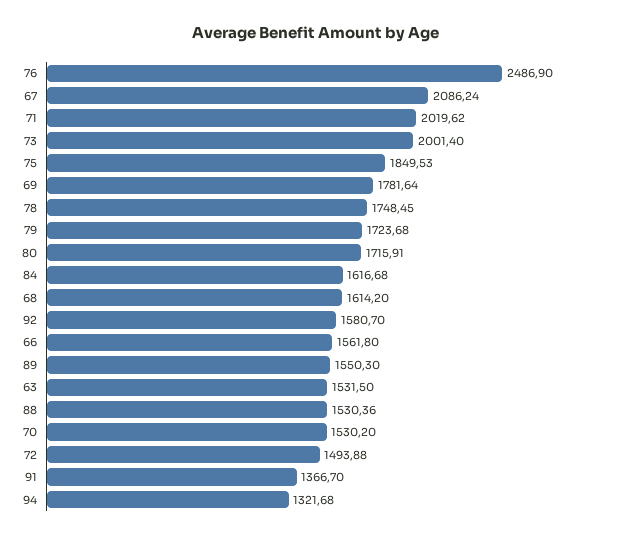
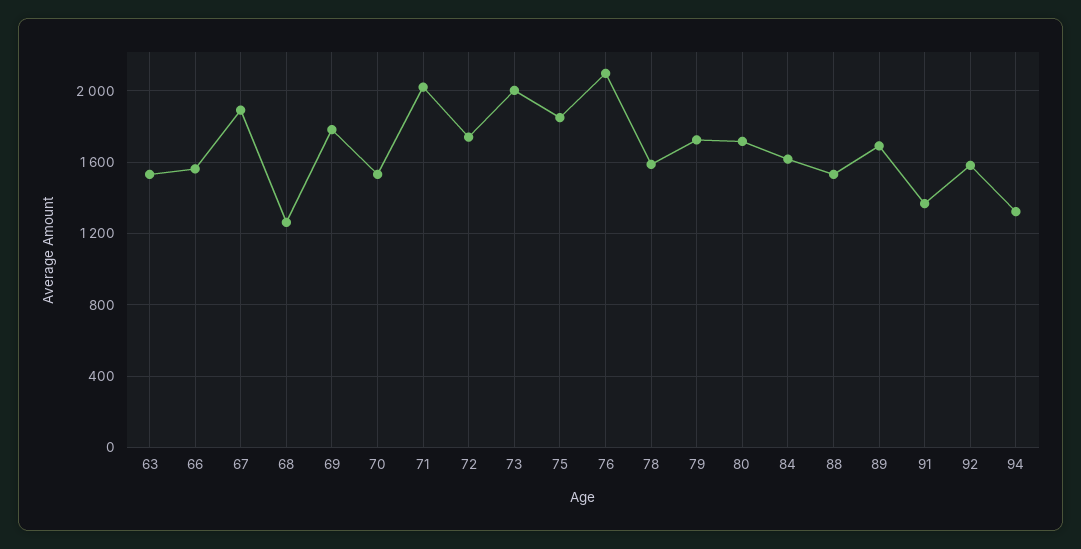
  {
-   "76": 2486.9,
+   "76": 2100,
-   "67": 2086.24,
+   "67": 1900,
    "71": 2019.62,
    "73": 2001.4,
    "75": 1849.53,
    "69": 1781.64,
-   "78": 1748.45,
+   "78": 1600,
    "79": 1723.68,
    "80": 1715.91,
    "84": 1616.68,
-   "68": 1614.2,
+   "68": 1250,
    "92": 1580.7,
    "66": 1561.8,
-   "89": 1550.3,
+   "89": 1700,
    "63": 1531.5,
    "88": 1530.36,
    "70": 1530.2,
-   "72": 1493.88,
+   "72": 1750,
    "91": 1366.7,
    "94": 1321.68
  }

